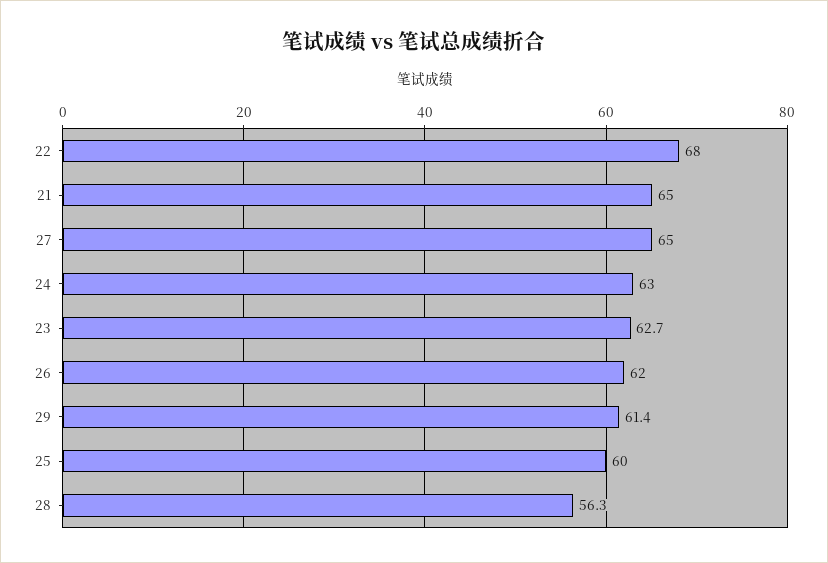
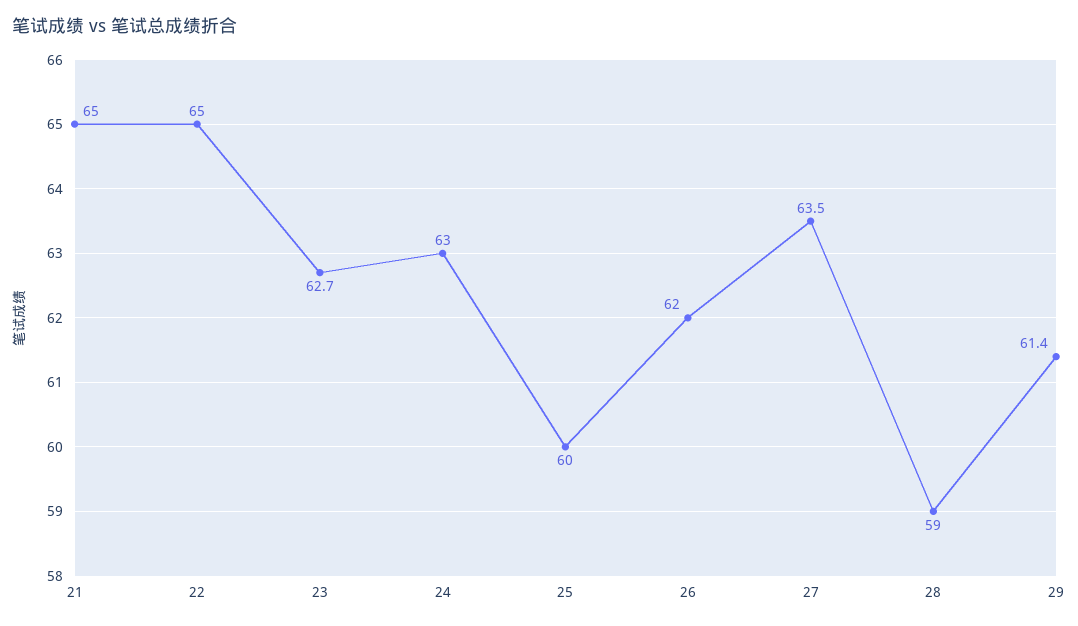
  {
-   "22": 68,
+   "22": 65,
    "21": 65,
-   "27": 65,
+   "27": 63.5,
    "24": 63,
    "23": 62.7,
    "26": 62,
    "29": 61.4,
    "25": 60,
-   "28": 56.3
+   "28": 59
  }

